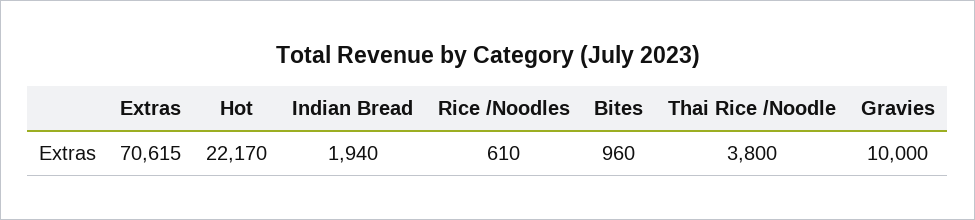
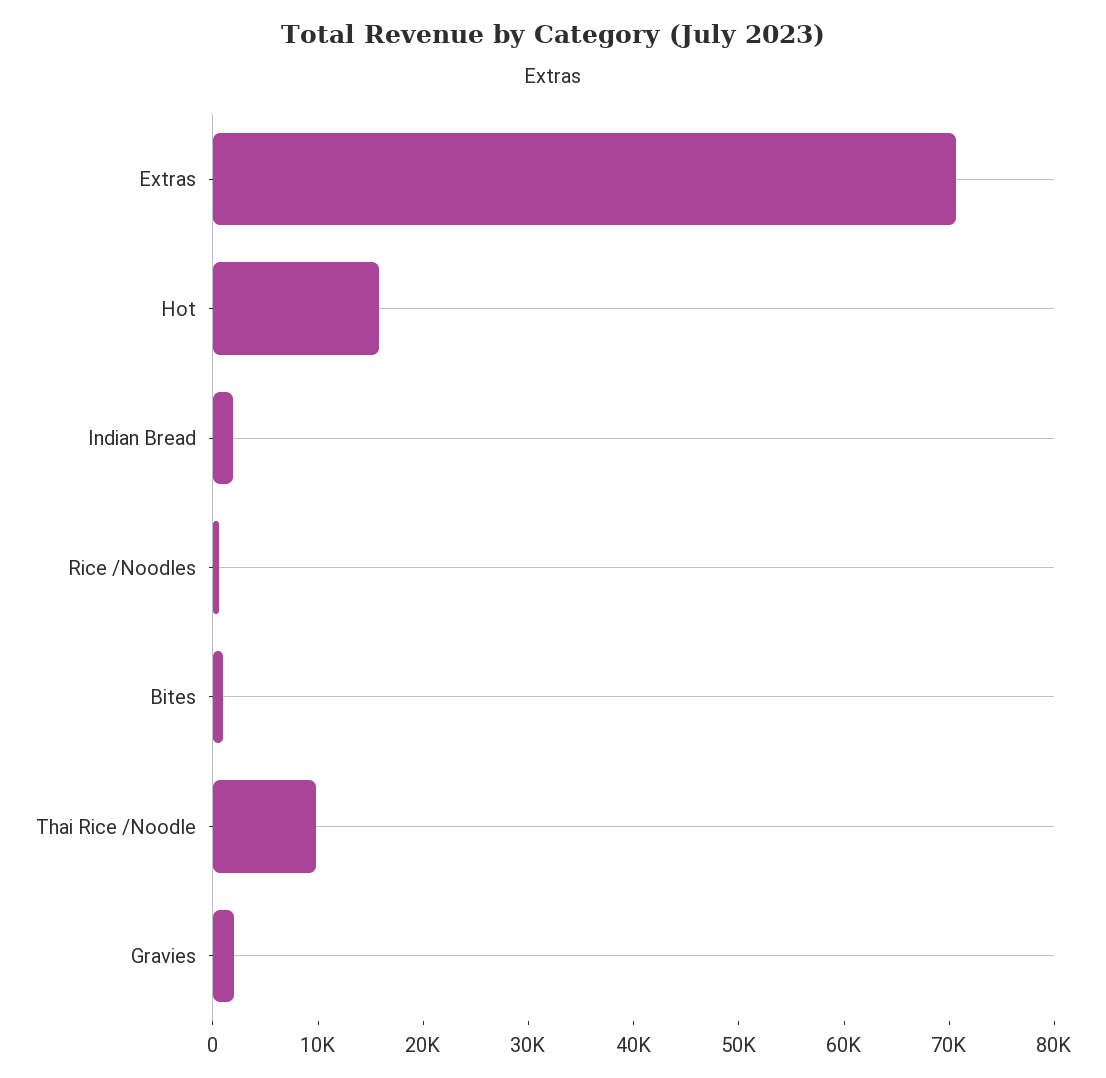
  {
    "Extras": 70615,
-   "Hot": 22170,
+   "Hot": 16000,
    "Indian Bread": 1940,
    "Rice /Noodles": 610,
    "Bites": 960,
-   "Thai Rice /Noodle": 3800,
+   "Thai Rice /Noodle": 10000,
-   "Gravies": 10000
+   "Gravies": 2000
  }

